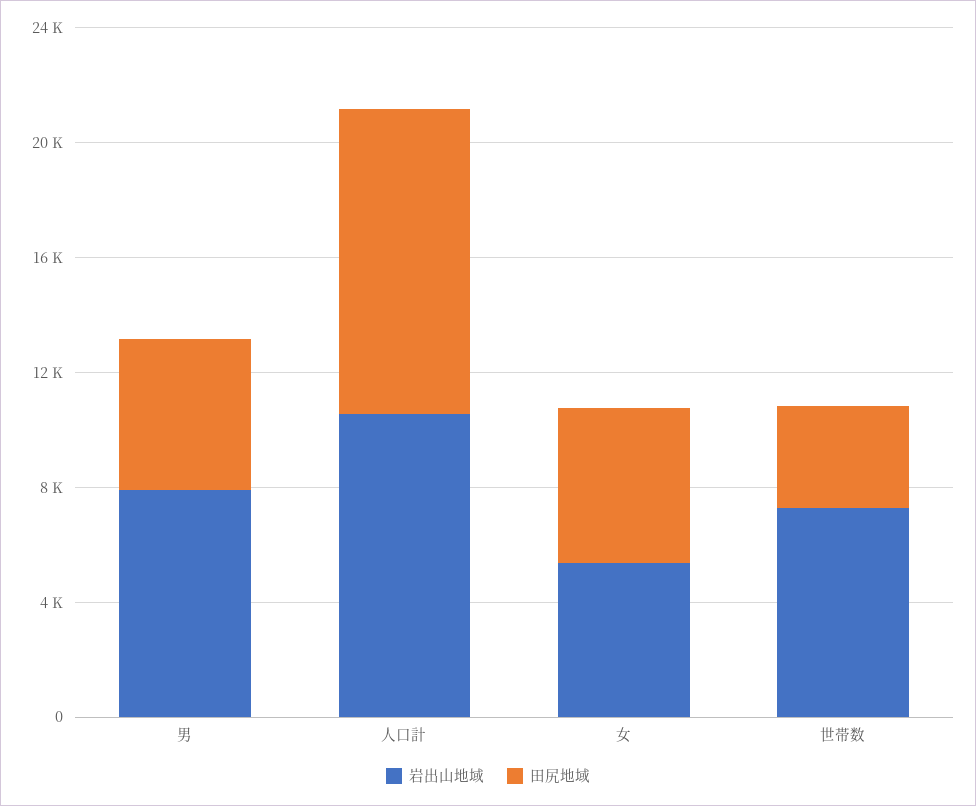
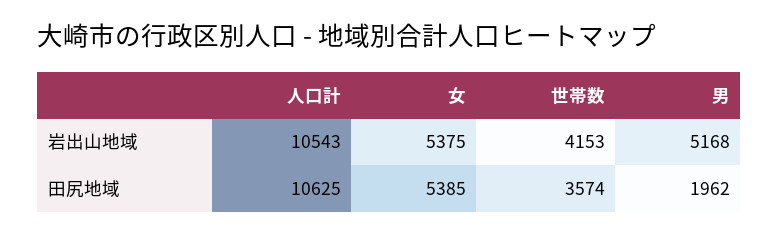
  {
    "岩出山地域": {
-     "男": 8000,
+     "男": 5168,
      "人口計": 10543,
      "女": 5375,
-     "世帯数": 7000
+     "世帯数": 4153
    },
    "田尻地域": {
-     "男": 5000,
+     "男": 1962,
      "人口計": 10625,
      "女": 5385,
      "世帯数": 3574
    }
  }

